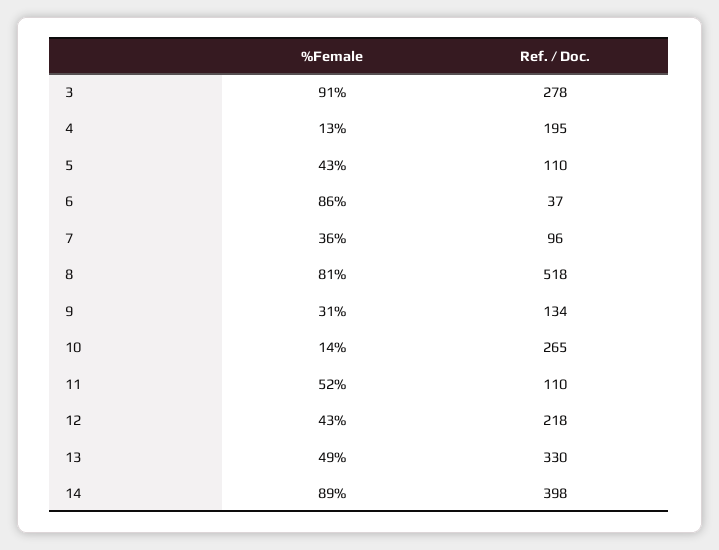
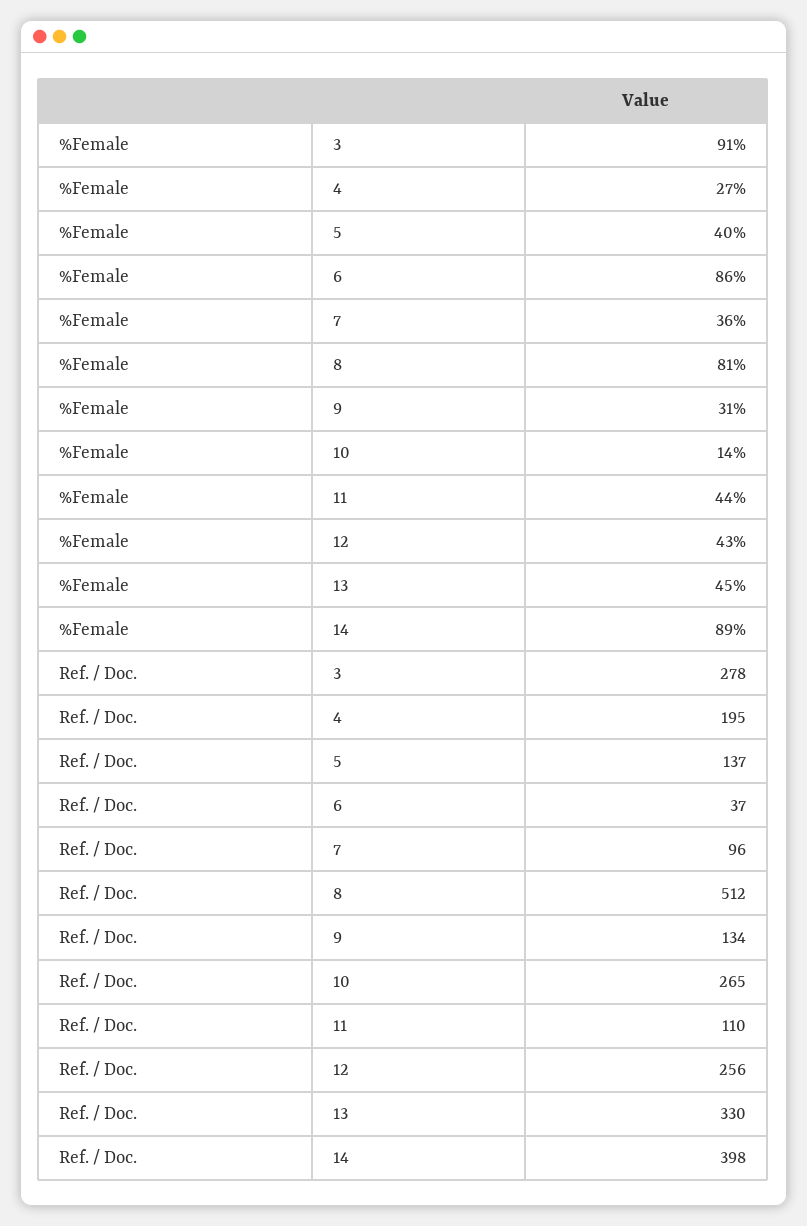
  {
    "%Female": {
      "3": 91,
-     "4": 13,
+     "4": 27,
-     "5": 43,
+     "5": 40,
      "6": 86,
      "7": 36,
      "8": 81,
      "9": 31,
      "10": 14,
-     "11": 52,
+     "11": 44,
      "12": 43,
-     "13": 49,
+     "13": 45,
      "14": 89
    },
    "Ref. / Doc.": {
      "3": 278,
      "4": 195,
-     "5": 110,
+     "5": 137,
      "6": 37,
      "7": 96,
-     "8": 518,
+     "8": 512,
      "9": 134,
      "10": 265,
      "11": 110,
-     "12": 218,
+     "12": 256,
      "13": 330,
      "14": 398
    }
  }

